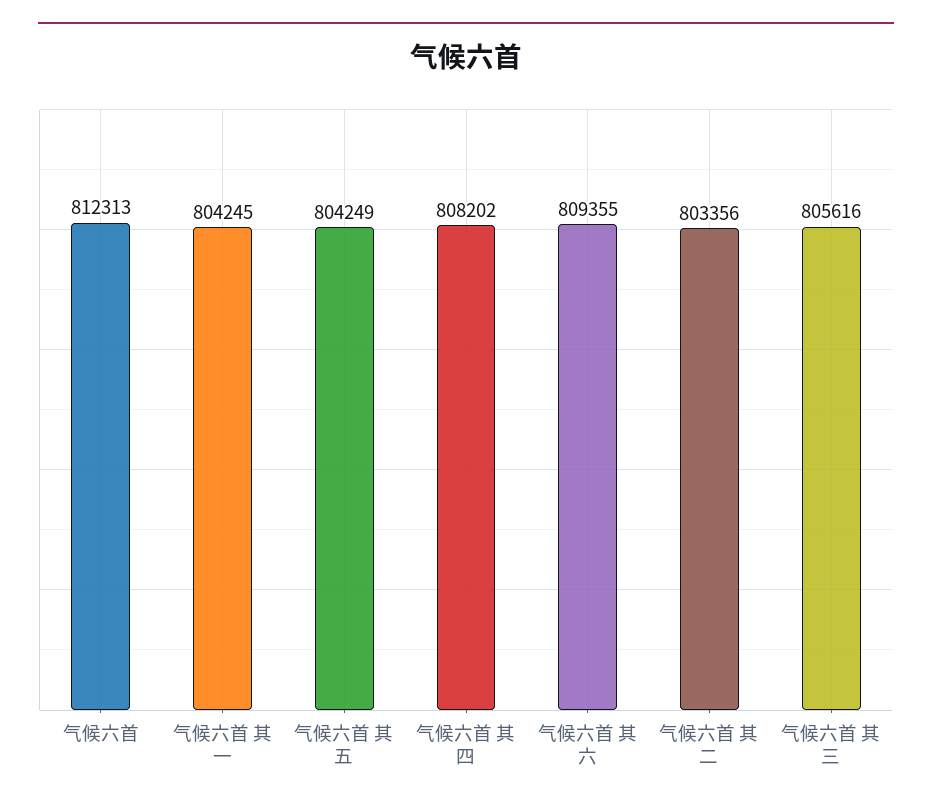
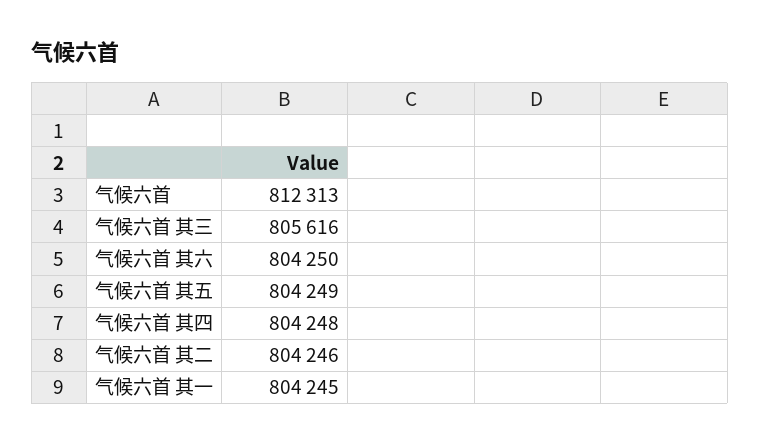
  {
    "气候六首": 812313,
    "气候六首 其一": 804245,
    "气候六首 其五": 804249,
-   "气候六首 其四": 808202,
+   "气候六首 其四": 804248,
-   "气候六首 其六": 809355,
+   "气候六首 其六": 804250,
-   "气候六首 其二": 803356,
+   "气候六首 其二": 804246,
    "气候六首 其三": 805616
  }

